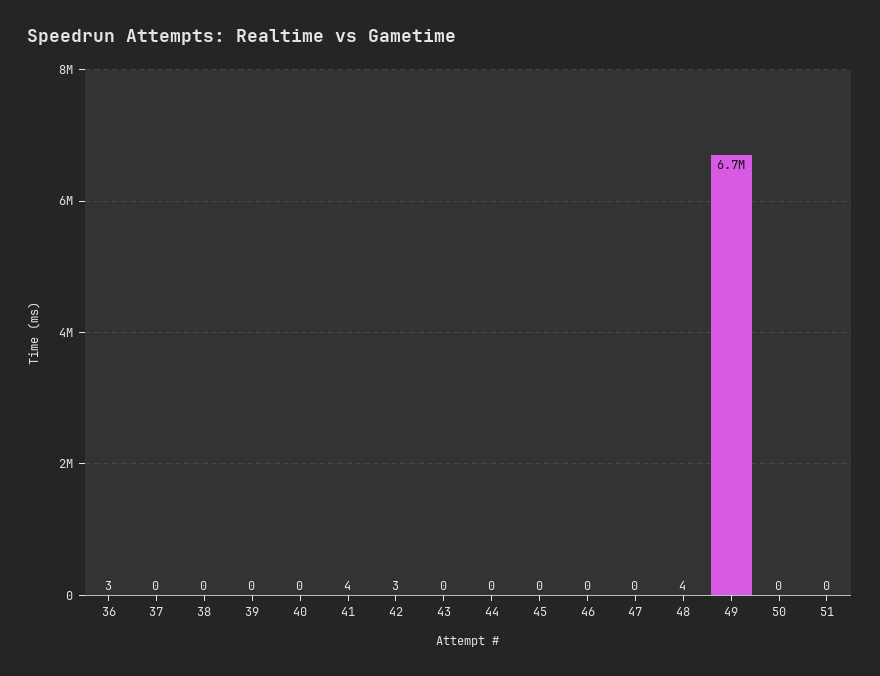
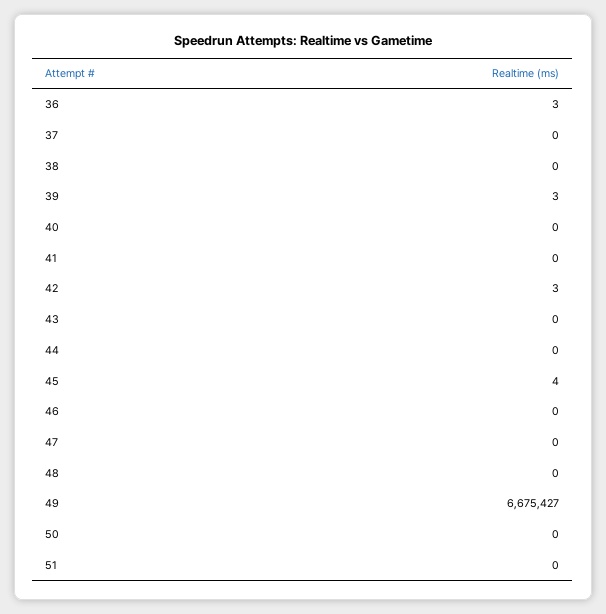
  {
    "36": 3,
    "37": 0,
    "38": 0,
-   "39": 0,
+   "39": 3,
    "40": 0,
-   "41": 4,
+   "41": 0,
    "42": 3,
    "43": 0,
    "44": 0,
-   "45": 0,
+   "45": 4,
    "46": 0,
    "47": 0,
-   "48": 4,
+   "48": 0,
    "49": 6675427,
    "50": 0,
    "51": 0
  }

